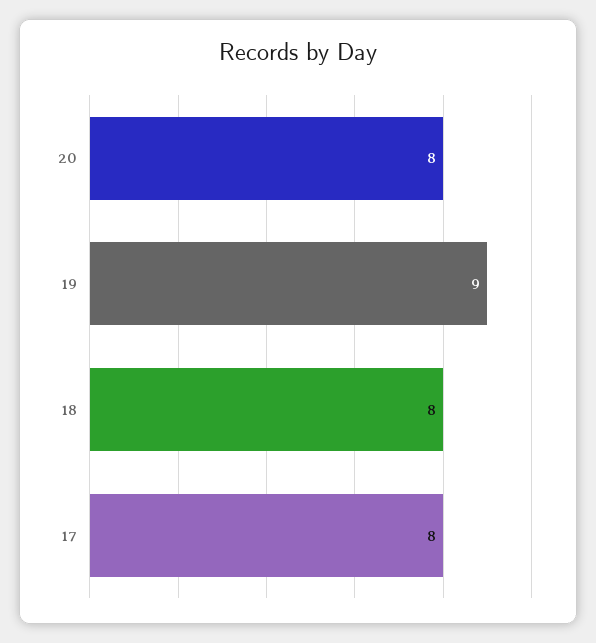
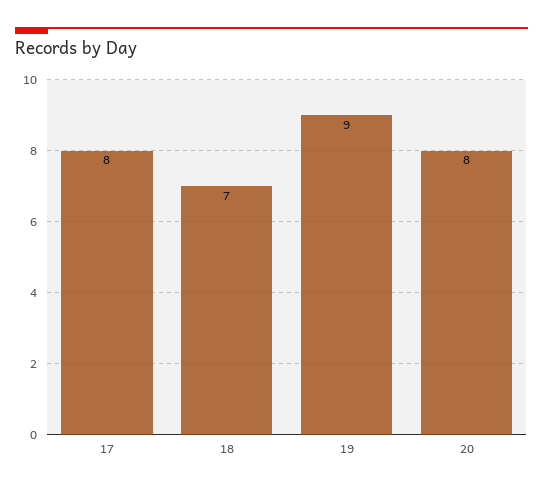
  {
    "20": 8,
    "19": 9,
-   "18": 8,
+   "18": 7,
    "17": 8
  }

